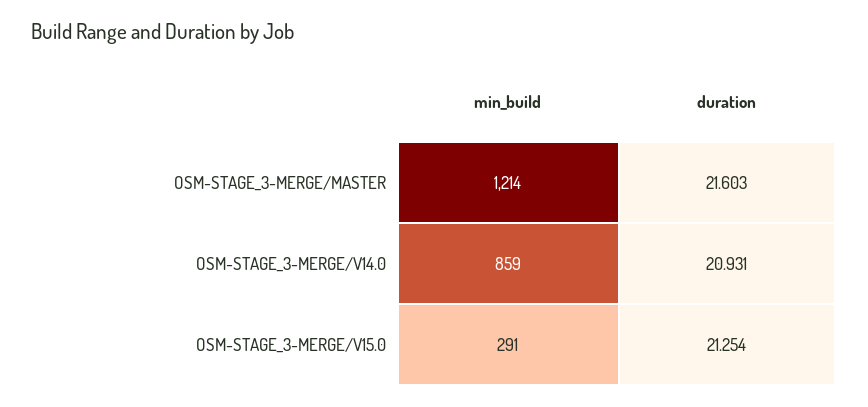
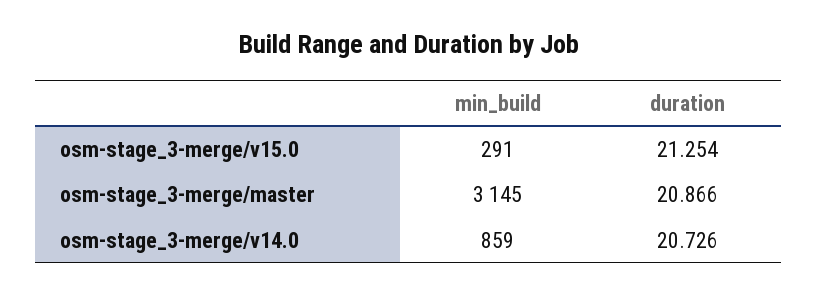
  {
    "min_build": {
-     "OSM-STAGE_3-MERGE/MASTER": 1214,
+     "OSM-STAGE_3-MERGE/MASTER": 3145,
      "OSM-STAGE_3-MERGE/V14.0": 859,
      "OSM-STAGE_3-MERGE/V15.0": 291
    },
    "duration": {
-     "OSM-STAGE_3-MERGE/MASTER": 21.603,
+     "OSM-STAGE_3-MERGE/MASTER": 20.866,
-     "OSM-STAGE_3-MERGE/V14.0": 20.931,
+     "OSM-STAGE_3-MERGE/V14.0": 20.726,
      "OSM-STAGE_3-MERGE/V15.0": 21.254
    }
  }

